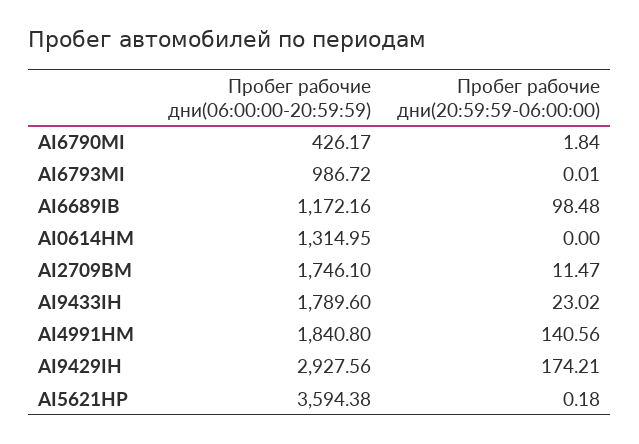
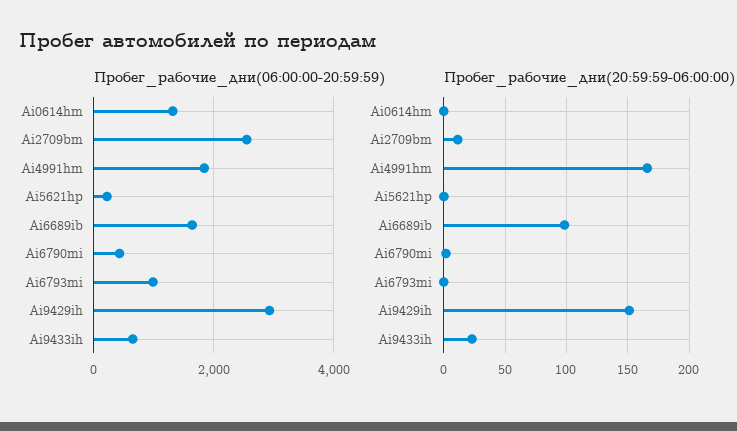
  {
    "Пробег рабочие дни(06:00:00-20:59:59)": {
      "AI6790MI": 426.17,
      "AI6793MI": 986.72,
-     "AI6689IB": 1172.16,
+     "AI6689IB": 1600,
      "AI0614HM": 1314.95,
-     "AI2709BM": 1746.1,
+     "AI2709BM": 2600,
-     "AI9433IH": 1789.6,
+     "AI9433IH": 600,
      "AI4991HM": 1840.8,
      "AI9429IH": 2927.56,
-     "AI5621HP": 3594.38
+     "AI5621HP": 200
    },
    "Пробег рабочие дни(20:59:59-06:00:00)": {
      "AI6790MI": 1.84,
      "AI6793MI": 0.01,
      "AI6689IB": 98.48,
      "AI0614HM": 0,
      "AI2709BM": 11.47,
      "AI9433IH": 23.02,
-     "AI4991HM": 140.56,
+     "AI4991HM": 165,
-     "AI9429IH": 174.21,
+     "AI9429IH": 150,
      "AI5621HP": 0.18
    }
  }

